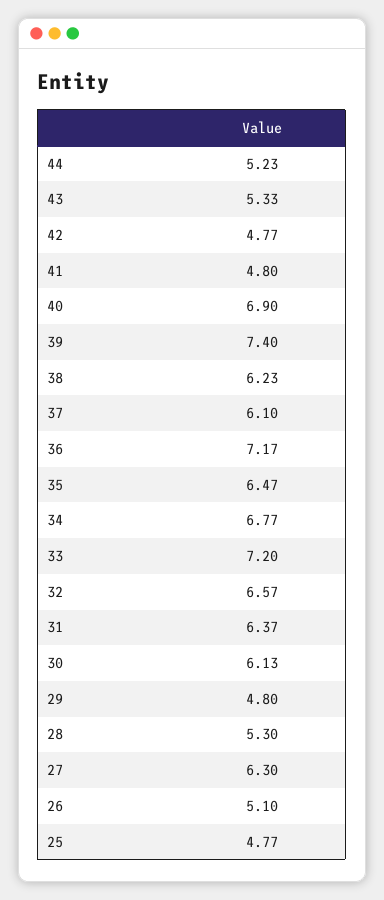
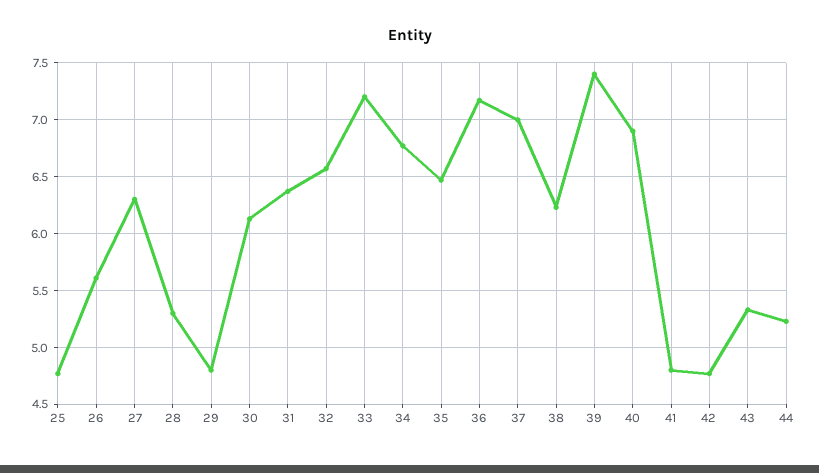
  {
    "44": 5.23,
    "43": 5.33,
    "42": 4.77,
    "41": 4.8,
    "40": 6.9,
    "39": 7.4,
    "38": 6.23,
-   "37": 6.1,
+   "37": 7,
    "36": 7.17,
    "35": 6.47,
    "34": 6.77,
    "33": 7.2,
    "32": 6.57,
    "31": 6.37,
    "30": 6.13,
    "29": 4.8,
    "28": 5.3,
    "27": 6.3,
-   "26": 5.1,
+   "26": 5.6,
    "25": 4.77
  }

